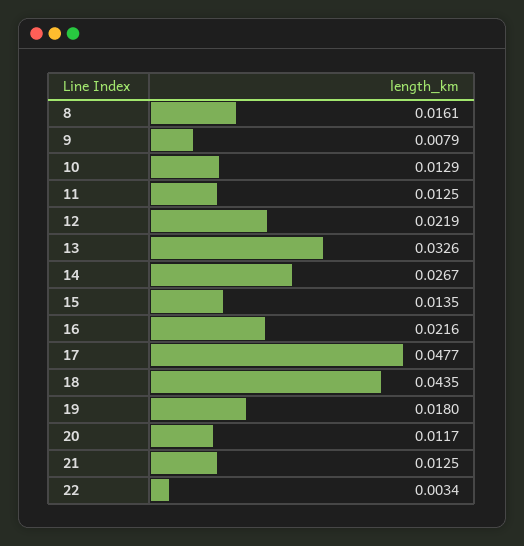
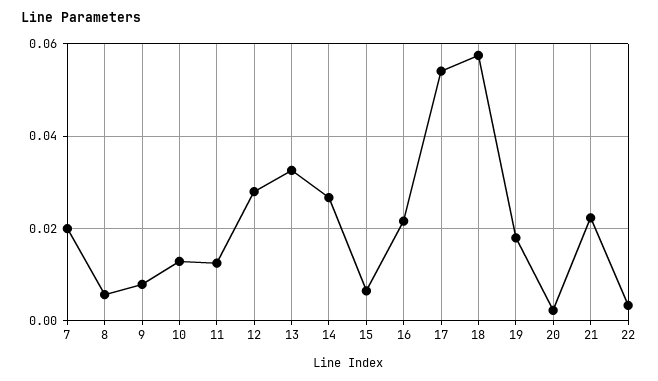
  {
-   "8": 0.0161,
+   "8": 0.006,
    "9": 0.0079,
    "10": 0.0129,
    "11": 0.0125,
-   "12": 0.0219,
+   "12": 0.028,
    "13": 0.0326,
    "14": 0.0267,
-   "15": 0.0135,
+   "15": 0.006,
    "16": 0.0216,
-   "17": 0.0477,
+   "17": 0.054,
-   "18": 0.0435,
+   "18": 0.058,
    "19": 0.018,
-   "20": 0.0117,
+   "20": 0.002,
-   "21": 0.0125,
+   "21": 0.022,
-   "22": 0.0034
+   "22": 0.0034,
+   "7": 0.02
  }

